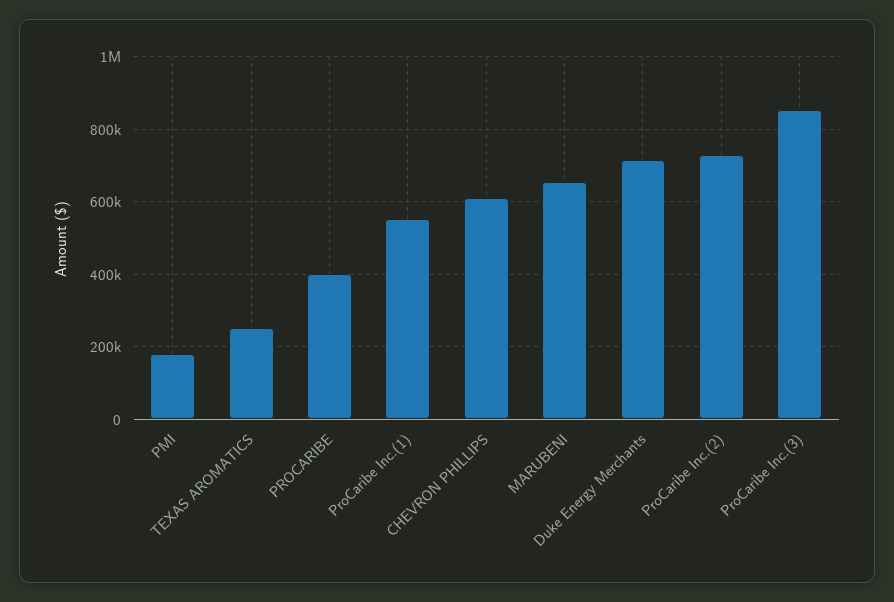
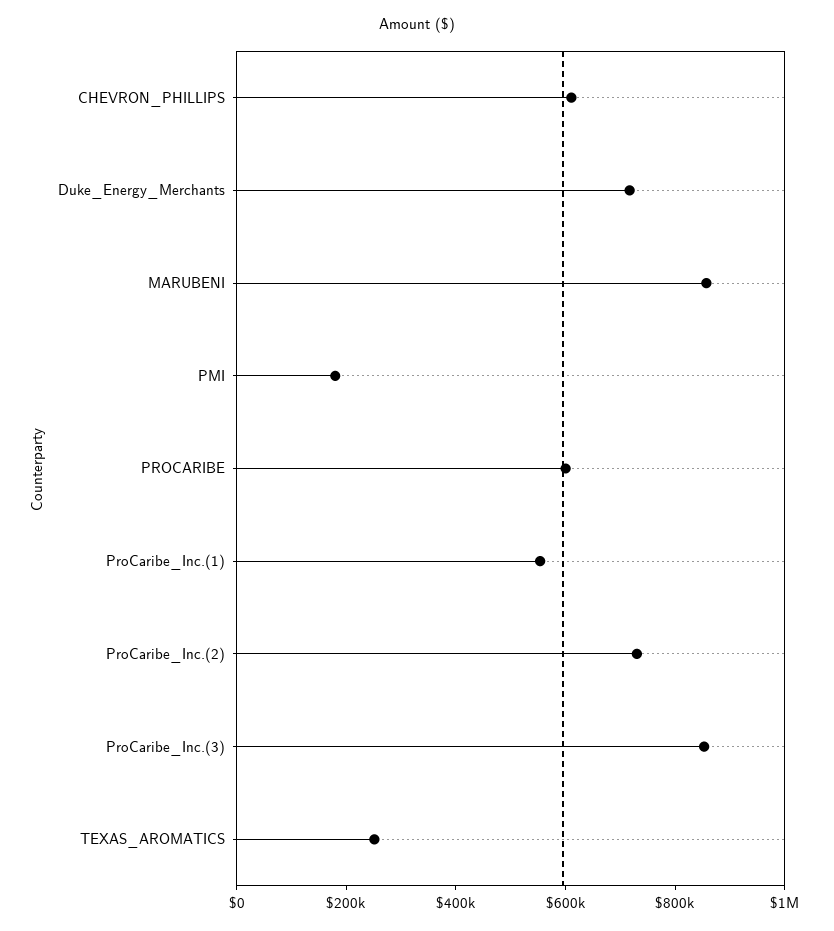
  {
    "PMI": 180000,
    "TEXAS AROMATICS": 260000,
-   "PROCARIBE": 400000,
+   "PROCARIBE": 600000,
    "ProCaribe Inc.(1)": 560000,
    "CHEVRON PHILLIPS": 620000,
-   "MARUBENI": 660000,
+   "MARUBENI": 850000,
    "Duke Energy Merchants": 720000,
    "ProCaribe Inc.(2)": 720000,
    "ProCaribe Inc.(3)": 860000
  }

